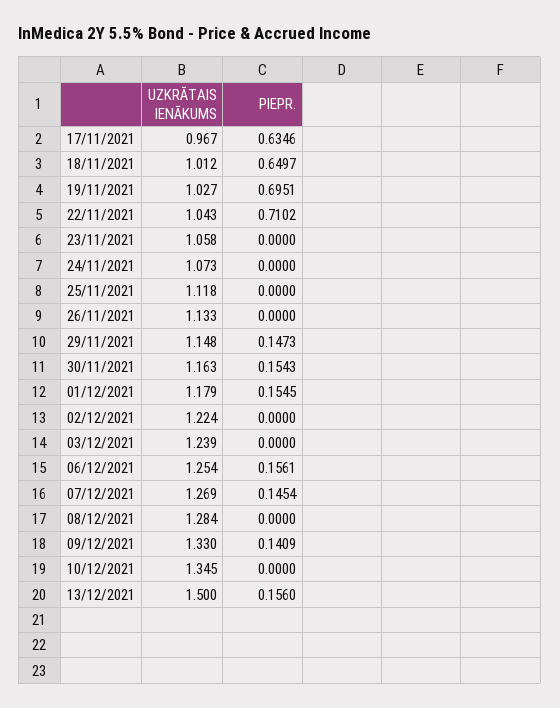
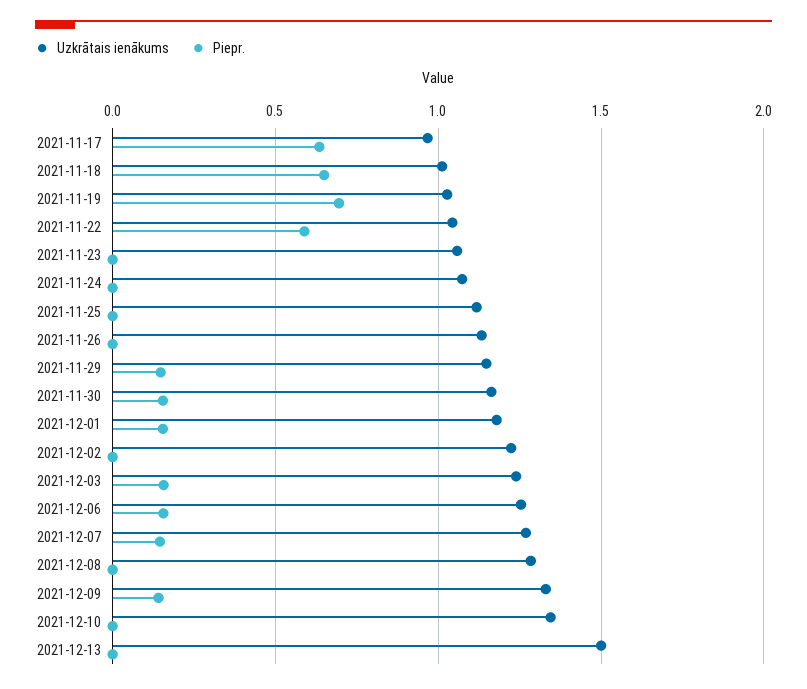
  {
    "UZKRĀTAIS IENĀKUMS": {
      "17/11/2021": 0.967,
      "18/11/2021": 1.012,
      "19/11/2021": 1.027,
      "22/11/2021": 1.043,
      "23/11/2021": 1.058,
      "24/11/2021": 1.073,
      "25/11/2021": 1.118,
      "26/11/2021": 1.133,
      "29/11/2021": 1.148,
      "30/11/2021": 1.163,
      "01/12/2021": 1.179,
      "02/12/2021": 1.224,
      "03/12/2021": 1.239,
      "06/12/2021": 1.254,
      "07/12/2021": 1.269,
      "08/12/2021": 1.284,
      "09/12/2021": 1.33,
      "10/12/2021": 1.345,
      "13/12/2021": 1.5
    },
    "PIEPR.": {
      "17/11/2021": 0.6346,
      "18/11/2021": 0.6497,
      "19/11/2021": 0.6951,
-     "22/11/2021": 0.7102,
+     "22/11/2021": 0.6,
      "23/11/2021": 0,
      "24/11/2021": 0,
      "25/11/2021": 0,
      "26/11/2021": 0,
      "29/11/2021": 0.1473,
      "30/11/2021": 0.1543,
      "01/12/2021": 0.1545,
      "02/12/2021": 0,
-     "03/12/2021": 0,
+     "03/12/2021": 0.15,
      "06/12/2021": 0.1561,
      "07/12/2021": 0.1454,
      "08/12/2021": 0,
      "09/12/2021": 0.1409,
      "10/12/2021": 0,
-     "13/12/2021": 0.156
+     "13/12/2021": 0
    }
  }

